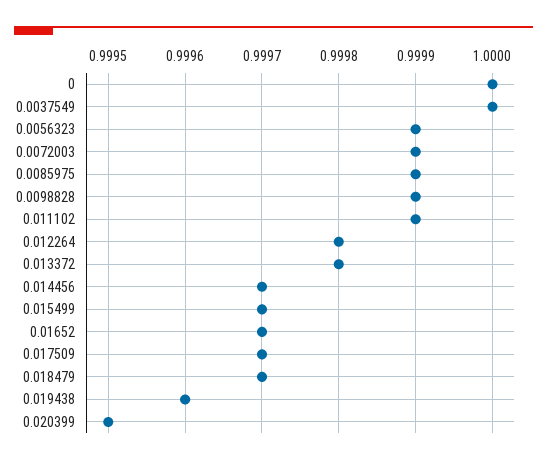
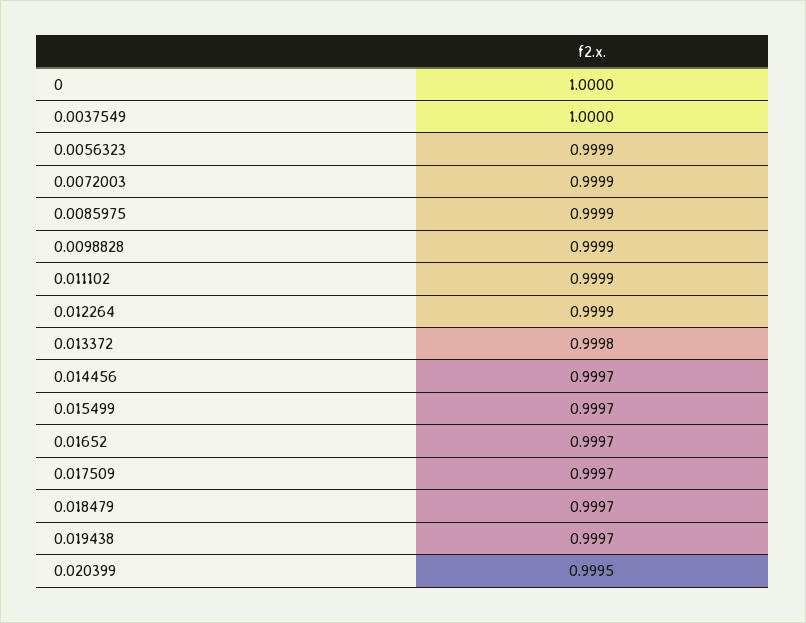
  {
    "0": 1,
    "0.0037549": 1,
    "0.0056323": 0.9999,
    "0.0072003": 0.9999,
    "0.0085975": 0.9999,
    "0.0098828": 0.9999,
    "0.011102": 0.9999,
-   "0.012264": 0.9998,
+   "0.012264": 0.9999,
    "0.013372": 0.9998,
    "0.014456": 0.9997,
    "0.015499": 0.9997,
    "0.01652": 0.9997,
    "0.017509": 0.9997,
    "0.018479": 0.9997,
-   "0.019438": 0.9996,
+   "0.019438": 0.9997,
    "0.020399": 0.9995
  }

